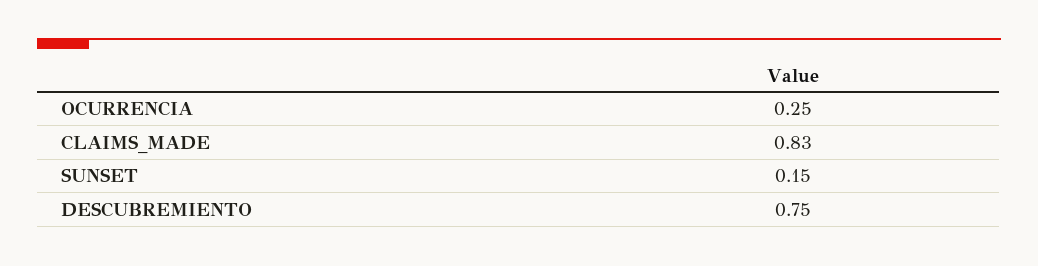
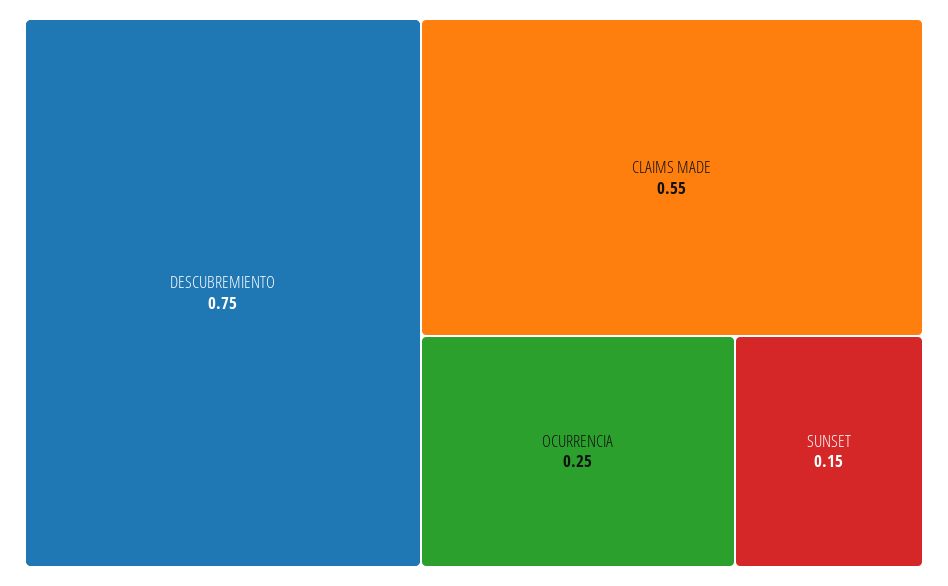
  {
    "OCURRENCIA": 0.25,
-   "CLAIMS_MADE": 0.83,
+   "CLAIMS_MADE": 0.55,
    "SUNSET": 0.15,
    "DESCUBREMIENTO": 0.75
  }

